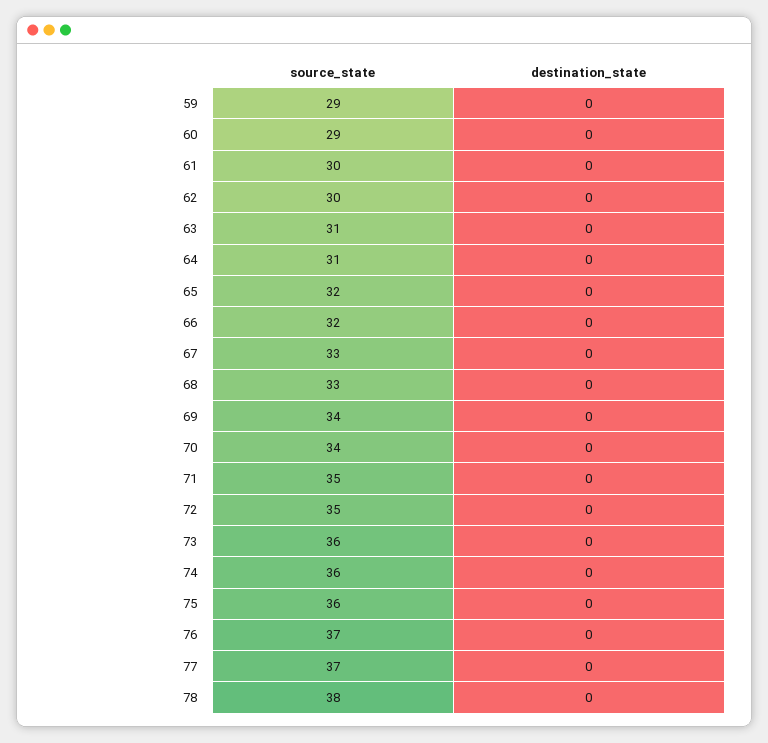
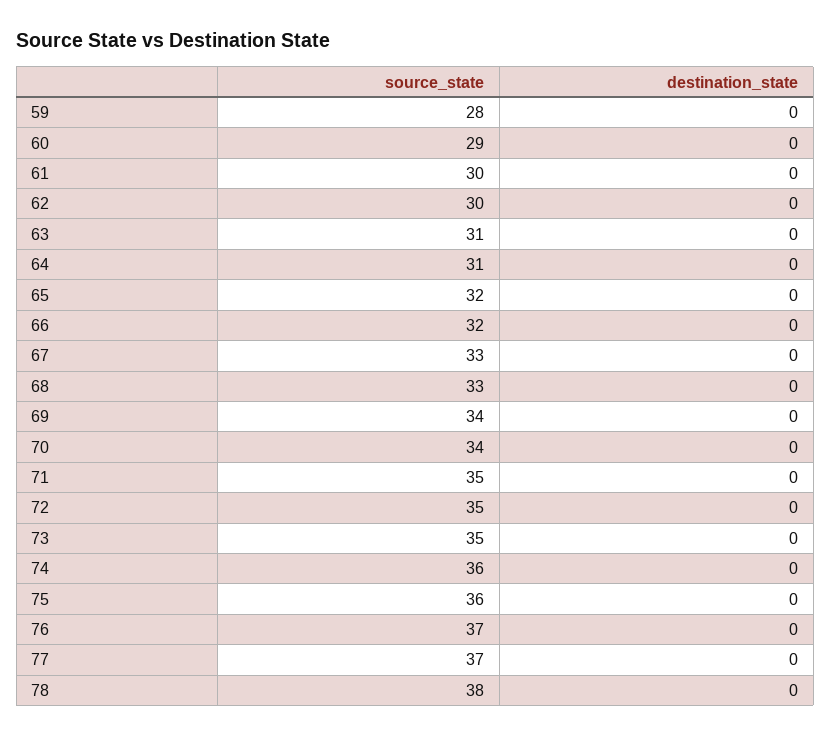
  {
    "source_state": {
-     "59": 29,
+     "59": 28,
      "60": 29,
      "61": 30,
      "62": 30,
      "63": 31,
      "64": 31,
      "65": 32,
      "66": 32,
      "67": 33,
      "68": 33,
      "69": 34,
      "70": 34,
      "71": 35,
      "72": 35,
-     "73": 36,
+     "73": 35,
      "74": 36,
      "75": 36,
      "76": 37,
      "77": 37,
      "78": 38
    },
    "destination_state": {
      "59": 0,
      "60": 0,
      "61": 0,
      "62": 0,
      "63": 0,
      "64": 0,
      "65": 0,
      "66": 0,
      "67": 0,
      "68": 0,
      "69": 0,
      "70": 0,
      "71": 0,
      "72": 0,
      "73": 0,
      "74": 0,
      "75": 0,
      "76": 0,
      "77": 0,
      "78": 0
    }
  }

